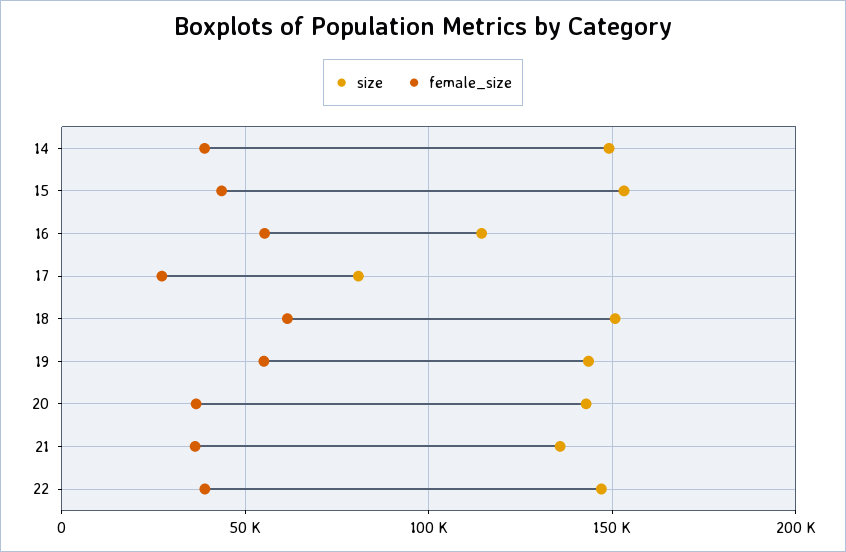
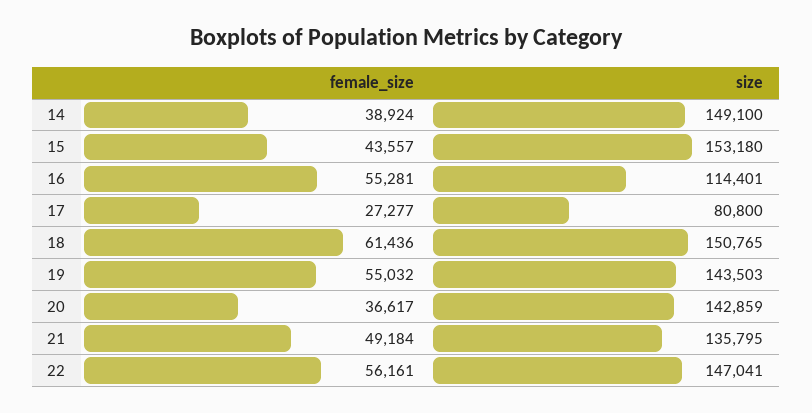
  {
    "size": {
      "14": 149100,
      "15": 153180,
      "16": 114401,
      "17": 80800,
      "18": 150765,
      "19": 143503,
      "20": 142859,
      "21": 135795,
      "22": 147041
    },
    "female_size": {
      "14": 38924,
      "15": 43557,
      "16": 55281,
      "17": 27277,
      "18": 61436,
      "19": 55032,
      "20": 36617,
-     "21": 35000,
+     "21": 49184,
-     "22": 40000
+     "22": 56161
    }
  }

